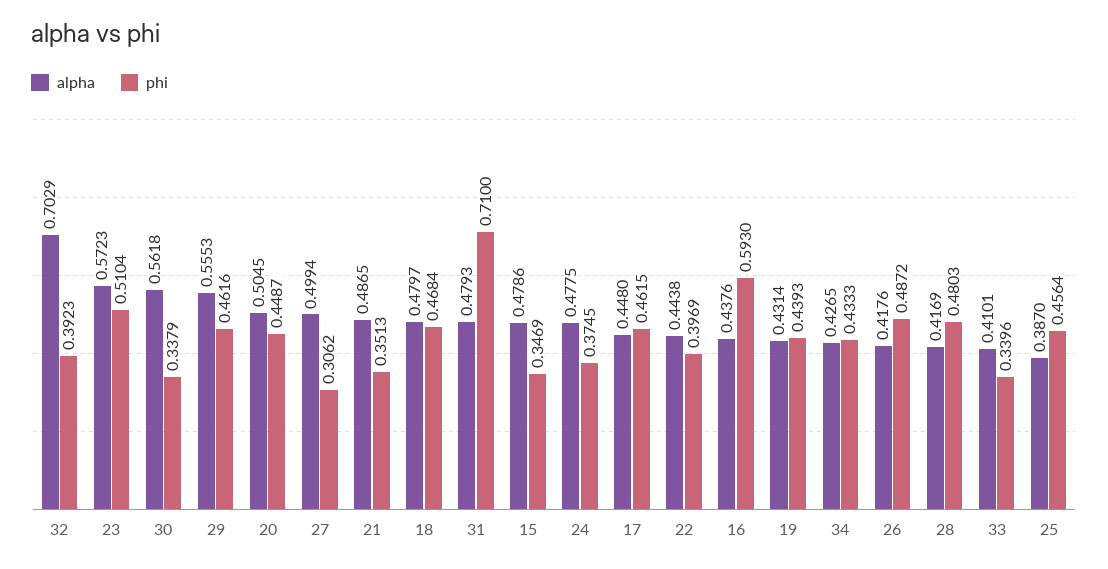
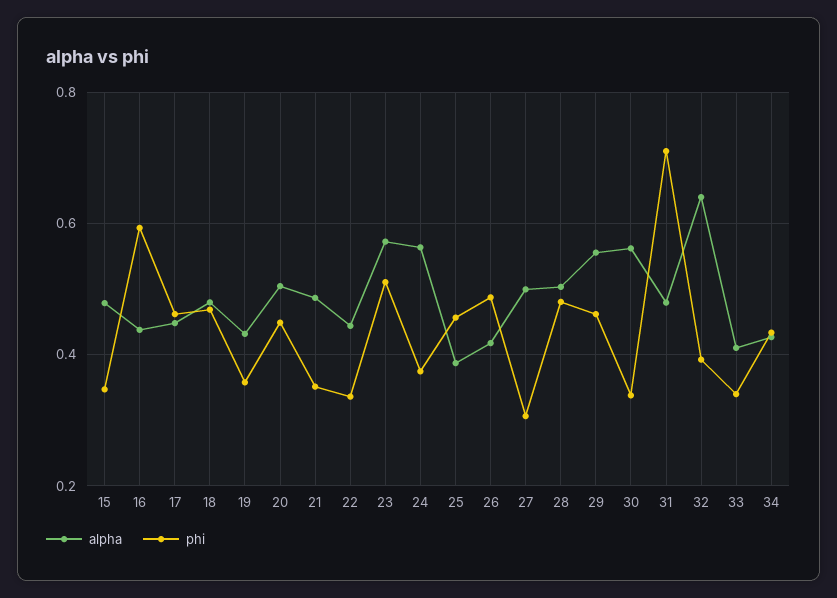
  {
    "alpha": {
-     "32": 0.7029,
+     "32": 0.64,
      "23": 0.5723,
      "30": 0.5618,
      "29": 0.5553,
      "20": 0.5045,
      "27": 0.4994,
      "21": 0.4865,
      "18": 0.4797,
      "31": 0.4793,
      "15": 0.4786,
-     "24": 0.4775,
+     "24": 0.56,
      "17": 0.448,
      "22": 0.4438,
      "16": 0.4376,
      "19": 0.4314,
      "34": 0.4265,
      "26": 0.4176,
-     "28": 0.4169,
+     "28": 0.5,
      "33": 0.4101,
      "25": 0.387
    },
    "phi": {
      "32": 0.3923,
      "23": 0.5104,
      "30": 0.3379,
      "29": 0.4616,
      "20": 0.4487,
      "27": 0.3062,
      "21": 0.3513,
      "18": 0.4684,
      "31": 0.71,
      "15": 0.3469,
      "24": 0.3745,
      "17": 0.4615,
-     "22": 0.3969,
+     "22": 0.34,
      "16": 0.593,
-     "19": 0.4393,
+     "19": 0.36,
      "34": 0.4333,
      "26": 0.4872,
      "28": 0.4803,
      "33": 0.3396,
      "25": 0.4564
    }
  }

